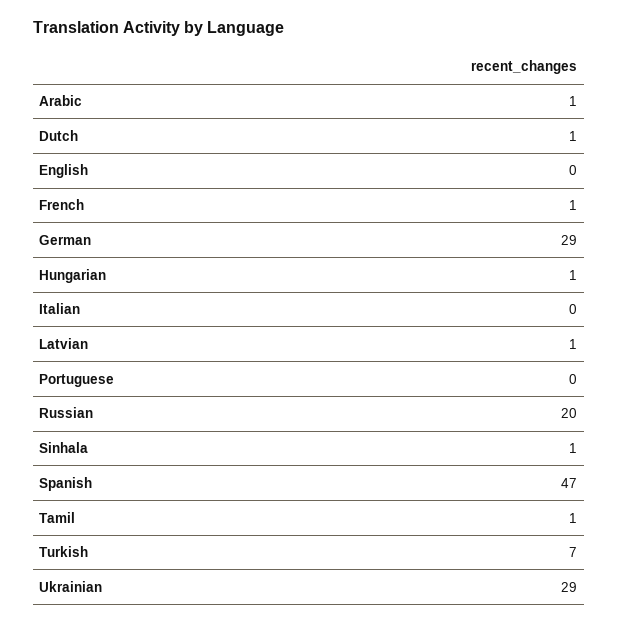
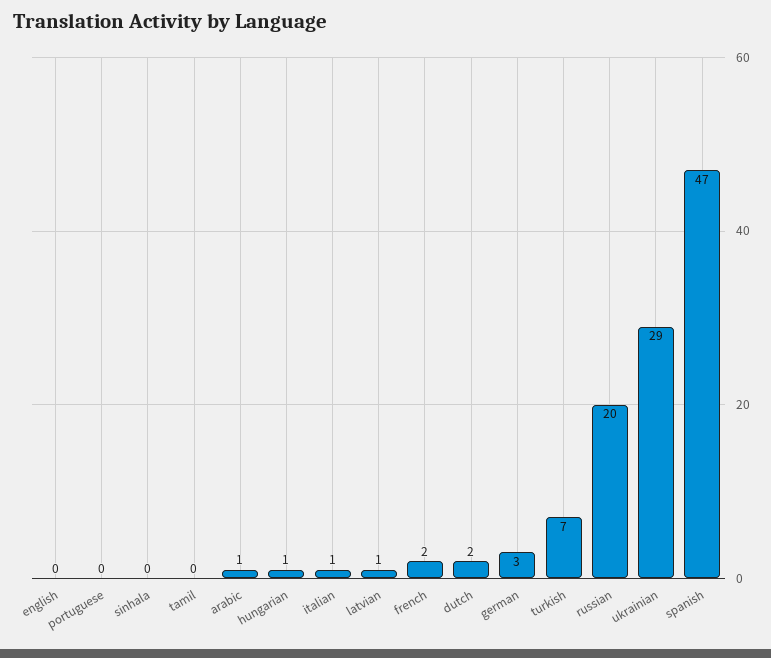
  {
    "Arabic": 1,
-   "Dutch": 1,
+   "Dutch": 2,
    "English": 0,
-   "French": 1,
+   "French": 2,
-   "German": 29,
+   "German": 3,
    "Hungarian": 1,
-   "Italian": 0,
+   "Italian": 1,
    "Latvian": 1,
    "Portuguese": 0,
    "Russian": 20,
-   "Sinhala": 1,
+   "Sinhala": 0,
    "Spanish": 47,
-   "Tamil": 1,
+   "Tamil": 0,
    "Turkish": 7,
    "Ukrainian": 29
  }

